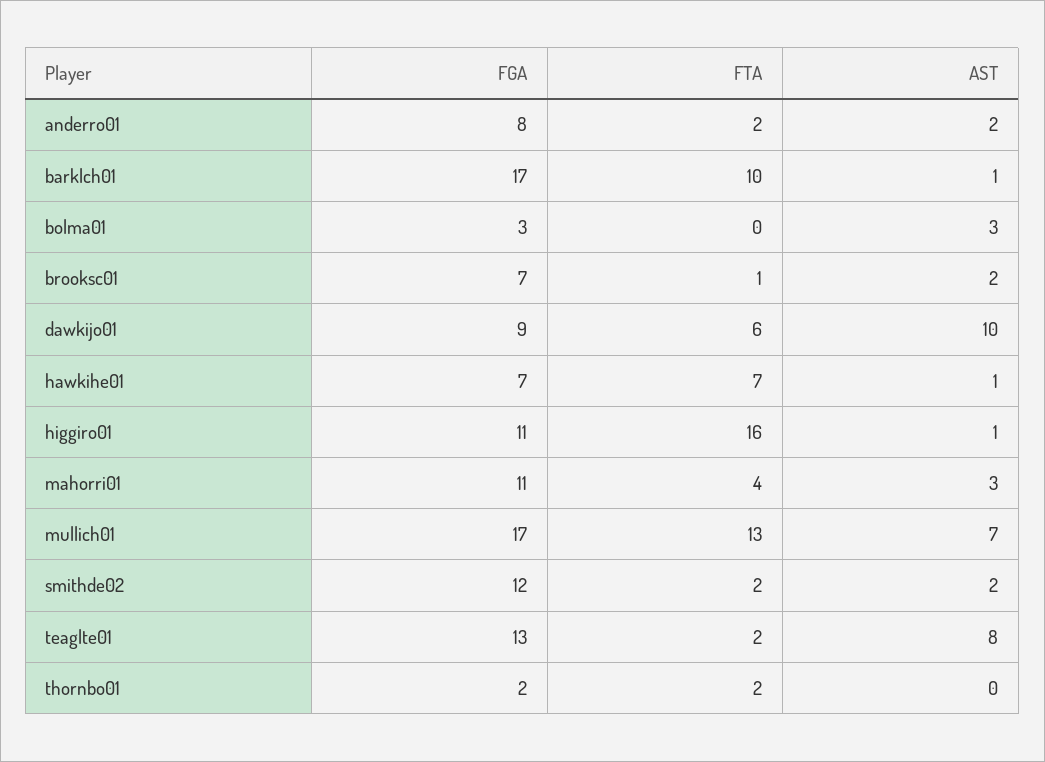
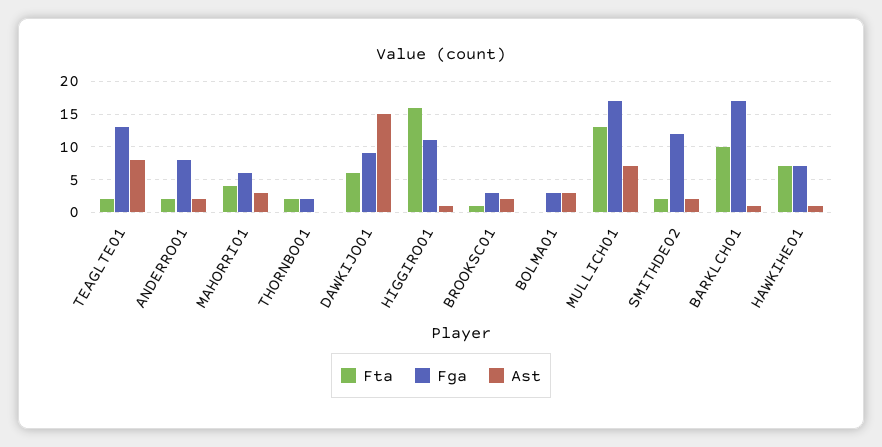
  {
    "FGA": {
      "anderro01": 8,
      "barklch01": 17,
      "bolma01": 3,
-     "brooksc01": 7,
+     "brooksc01": 3,
      "dawkijo01": 9,
      "hawkihe01": 7,
      "higgiro01": 11,
-     "mahorri01": 11,
+     "mahorri01": 6,
      "mullich01": 17,
      "smithde02": 12,
      "teaglte01": 13,
      "thornbo01": 2
    },
    "FTA": {
      "anderro01": 2,
      "barklch01": 10,
      "bolma01": 0,
      "brooksc01": 1,
      "dawkijo01": 6,
      "hawkihe01": 7,
      "higgiro01": 16,
      "mahorri01": 4,
      "mullich01": 13,
      "smithde02": 2,
      "teaglte01": 2,
      "thornbo01": 2
    },
    "AST": {
      "anderro01": 2,
      "barklch01": 1,
      "bolma01": 3,
      "brooksc01": 2,
-     "dawkijo01": 10,
+     "dawkijo01": 15,
      "hawkihe01": 1,
      "higgiro01": 1,
      "mahorri01": 3,
      "mullich01": 7,
      "smithde02": 2,
      "teaglte01": 8,
      "thornbo01": 0
    }
  }

